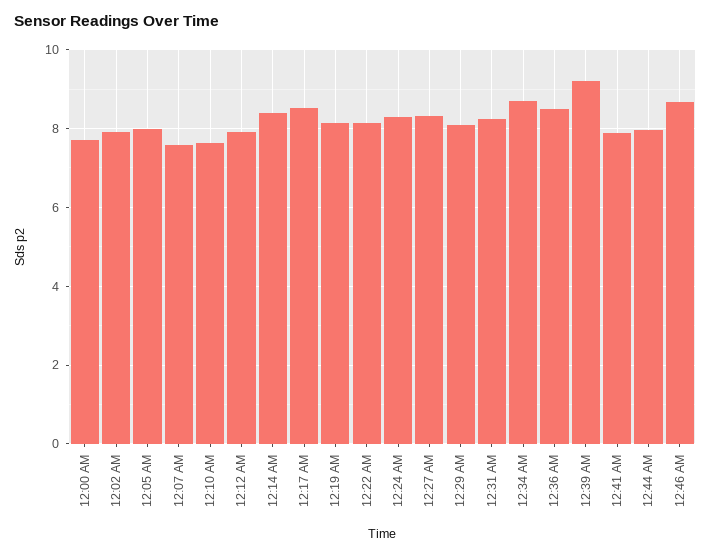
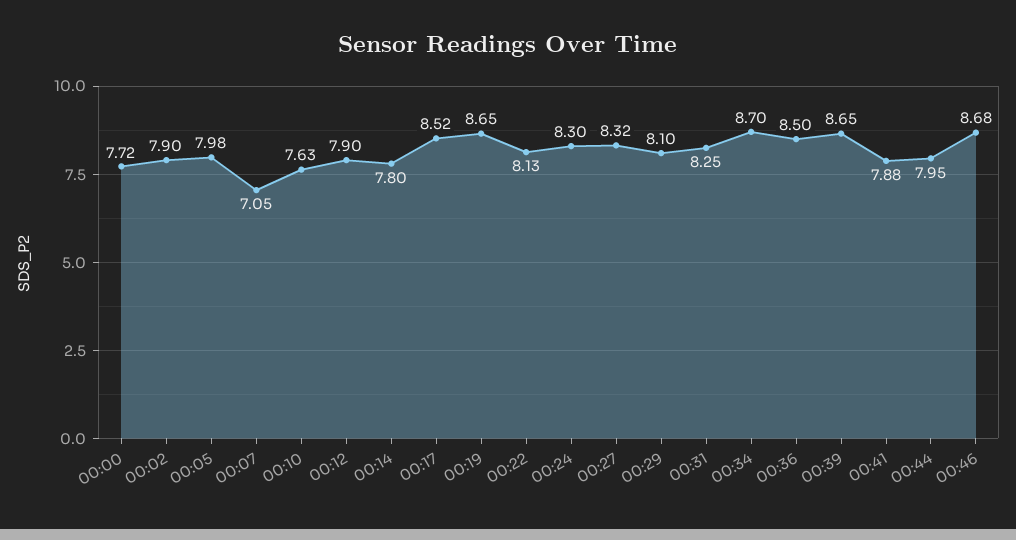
  {
    "12:00 AM": 7.72,
    "12:02 AM": 7.9,
    "12:05 AM": 7.98,
-   "12:07 AM": 7.6,
+   "12:07 AM": 7.05,
    "12:10 AM": 7.63,
    "12:12 AM": 7.9,
-   "12:14 AM": 8.4,
+   "12:14 AM": 7.8,
    "12:17 AM": 8.52,
-   "12:19 AM": 8.2,
+   "12:19 AM": 8.65,
    "12:22 AM": 8.13,
    "12:24 AM": 8.3,
    "12:27 AM": 8.32,
    "12:29 AM": 8.1,
    "12:31 AM": 8.25,
    "12:34 AM": 8.7,
    "12:36 AM": 8.5,
-   "12:39 AM": 9.2,
+   "12:39 AM": 8.65,
    "12:41 AM": 7.88,
    "12:44 AM": 7.95,
    "12:46 AM": 8.68
  }

